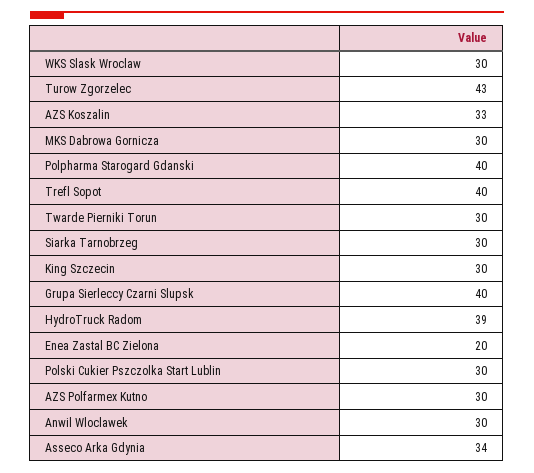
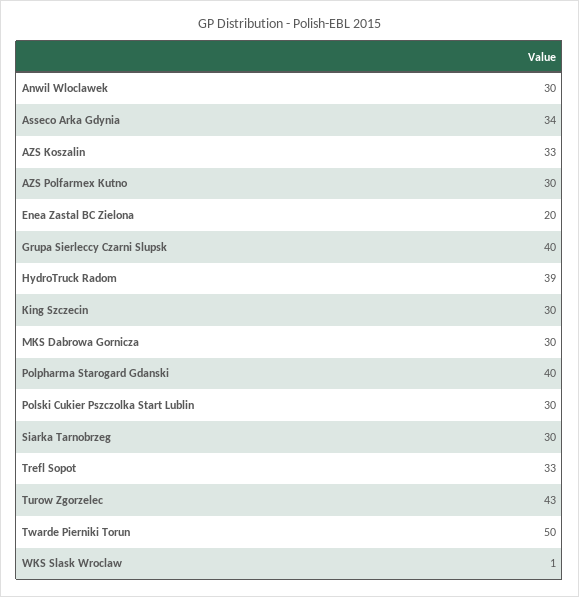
  {
-   "WKS Slask Wroclaw": 30,
+   "WKS Slask Wroclaw": 1,
    "Turow Zgorzelec": 43,
    "AZS Koszalin": 33,
    "MKS Dabrowa Gornicza": 30,
    "Polpharma Starogard Gdanski": 40,
-   "Trefl Sopot": 40,
+   "Trefl Sopot": 33,
-   "Twarde Pierniki Torun": 30,
+   "Twarde Pierniki Torun": 50,
    "Siarka Tarnobrzeg": 30,
    "King Szczecin": 30,
    "Grupa Sierleccy Czarni Slupsk": 40,
    "HydroTruck Radom": 39,
    "Enea Zastal BC Zielona": 20,
    "Polski Cukier Pszczolka Start Lublin": 30,
    "AZS Polfarmex Kutno": 30,
    "Anwil Wloclawek": 30,
    "Asseco Arka Gdynia": 34
  }

